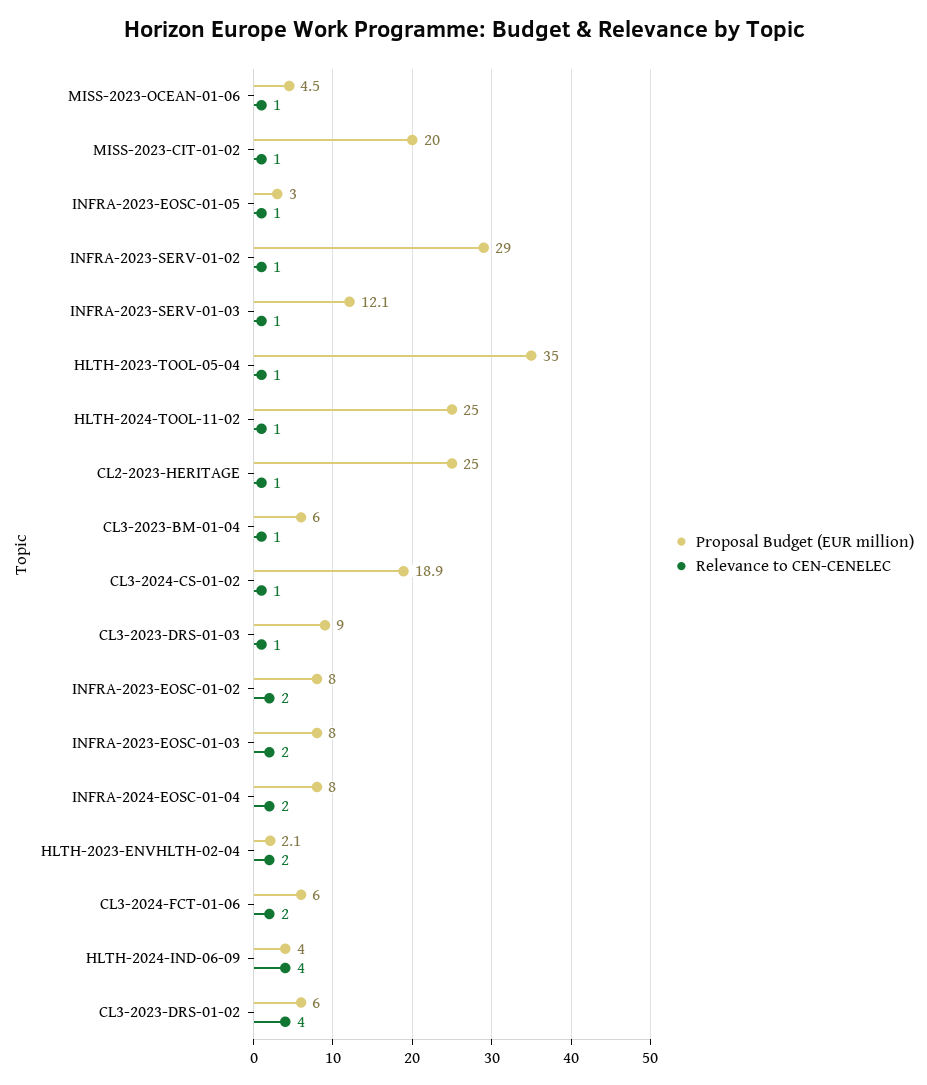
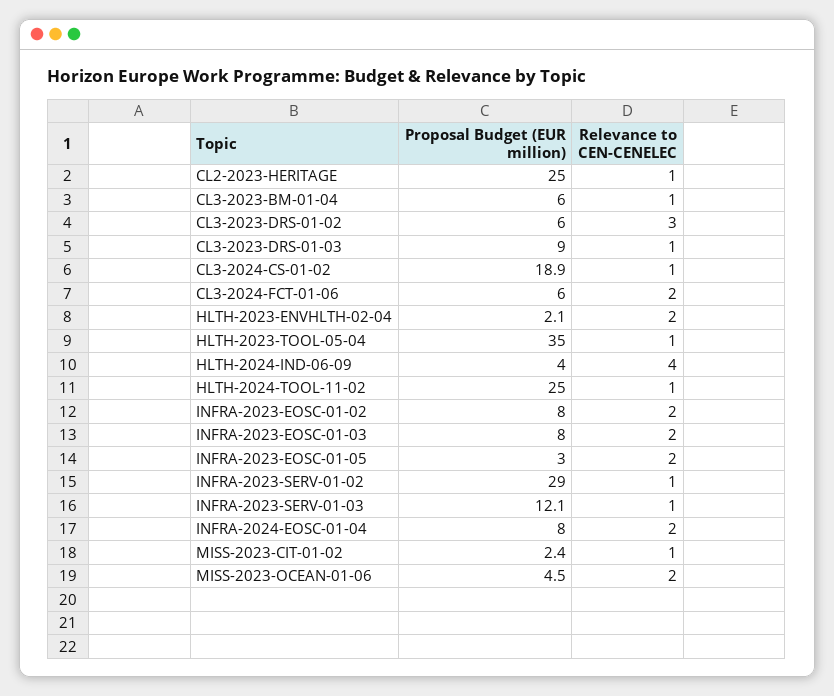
  {
    "Proposal Budget (EUR million)": {
      "MISS-2023-OCEAN-01-06": 4.5,
-     "MISS-2023-CIT-01-02": 20,
+     "MISS-2023-CIT-01-02": 2.4,
      "INFRA-2023-EOSC-01-05": 3,
      "INFRA-2023-SERV-01-02": 29,
      "INFRA-2023-SERV-01-03": 12.1,
      "HLTH-2023-TOOL-05-04": 35,
      "HLTH-2024-TOOL-11-02": 25,
      "CL2-2023-HERITAGE": 25,
      "CL3-2023-BM-01-04": 6,
      "CL3-2024-CS-01-02": 18.9,
      "CL3-2023-DRS-01-03": 9,
      "INFRA-2023-EOSC-01-02": 8,
      "INFRA-2023-EOSC-01-03": 8,
      "INFRA-2024-EOSC-01-04": 8,
      "HLTH-2023-ENVHLTH-02-04": 2.1,
      "CL3-2024-FCT-01-06": 6,
      "HLTH-2024-IND-06-09": 4,
      "CL3-2023-DRS-01-02": 6
    },
    "Relevance to CEN-CENELEC": {
-     "MISS-2023-OCEAN-01-06": 1,
+     "MISS-2023-OCEAN-01-06": 2,
      "MISS-2023-CIT-01-02": 1,
-     "INFRA-2023-EOSC-01-05": 1,
+     "INFRA-2023-EOSC-01-05": 2,
      "INFRA-2023-SERV-01-02": 1,
      "INFRA-2023-SERV-01-03": 1,
      "HLTH-2023-TOOL-05-04": 1,
      "HLTH-2024-TOOL-11-02": 1,
      "CL2-2023-HERITAGE": 1,
      "CL3-2023-BM-01-04": 1,
      "CL3-2024-CS-01-02": 1,
      "CL3-2023-DRS-01-03": 1,
      "INFRA-2023-EOSC-01-02": 2,
      "INFRA-2023-EOSC-01-03": 2,
      "INFRA-2024-EOSC-01-04": 2,
      "HLTH-2023-ENVHLTH-02-04": 2,
      "CL3-2024-FCT-01-06": 2,
      "HLTH-2024-IND-06-09": 4,
-     "CL3-2023-DRS-01-02": 4
+     "CL3-2023-DRS-01-02": 3
    }
  }

